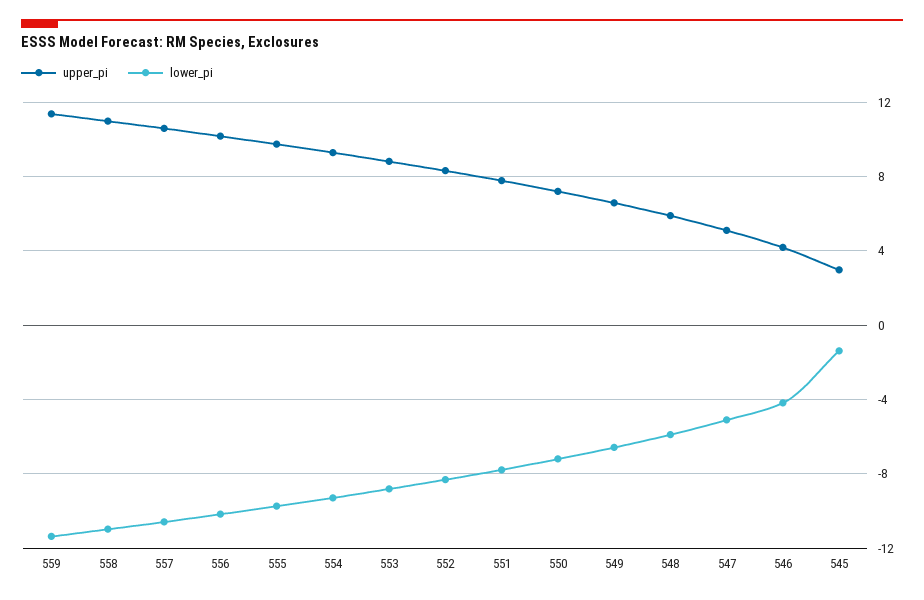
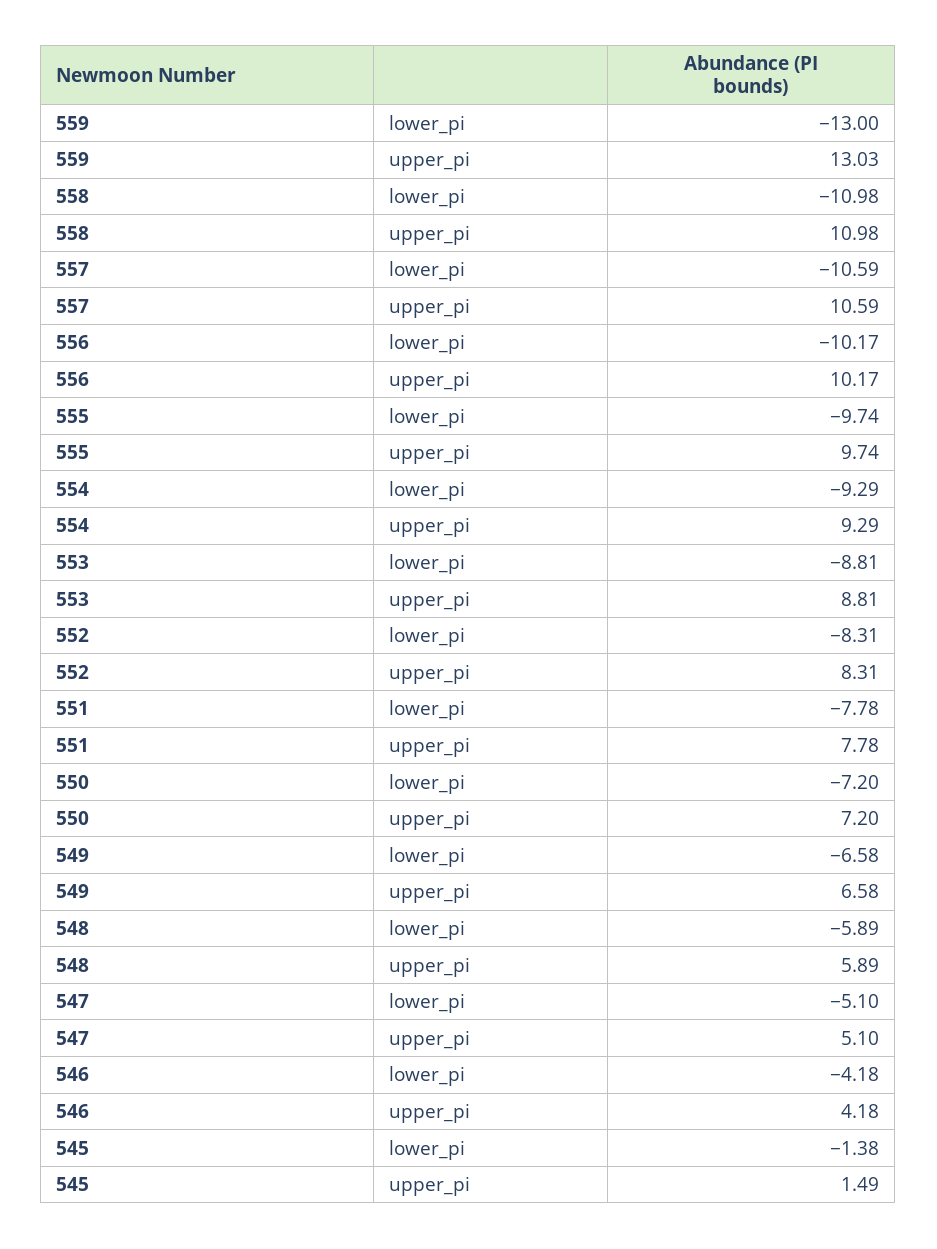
  {
    "upper_pi": {
-     "559": 11.5,
+     "559": 13.03,
      "558": 10.98,
      "557": 10.59,
      "556": 10.17,
      "555": 9.74,
      "554": 9.29,
      "553": 8.81,
      "552": 8.31,
      "551": 7.78,
      "550": 7.2,
      "549": 6.58,
      "548": 5.89,
      "547": 5.1,
      "546": 4.18,
-     "545": 3
+     "545": 1.49
    },
    "lower_pi": {
-     "559": -11.5,
+     "559": -13,
      "558": -10.98,
      "557": -10.59,
      "556": -10.17,
      "555": -9.74,
      "554": -9.29,
      "553": -8.81,
      "552": -8.31,
      "551": -7.78,
      "550": -7.2,
      "549": -6.58,
      "548": -5.89,
      "547": -5.1,
      "546": -4.18,
      "545": -1.38
    }
  }

